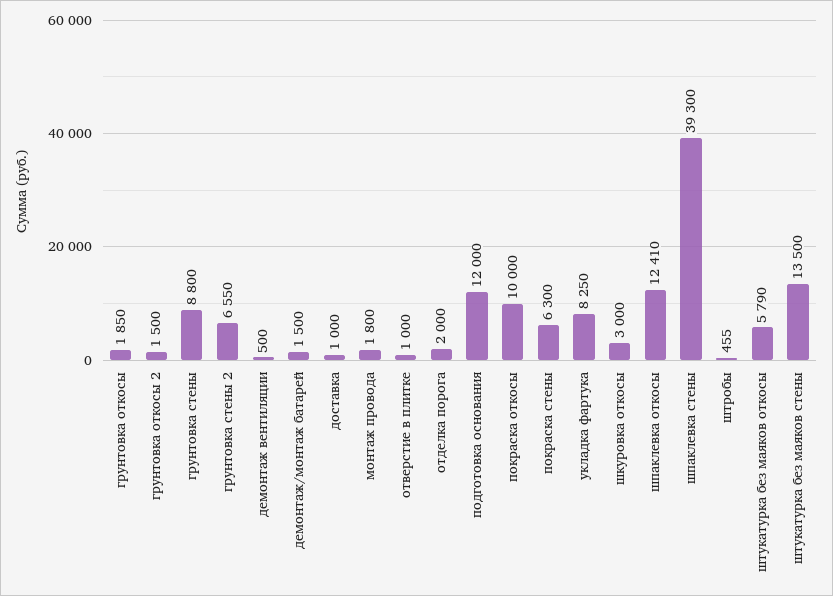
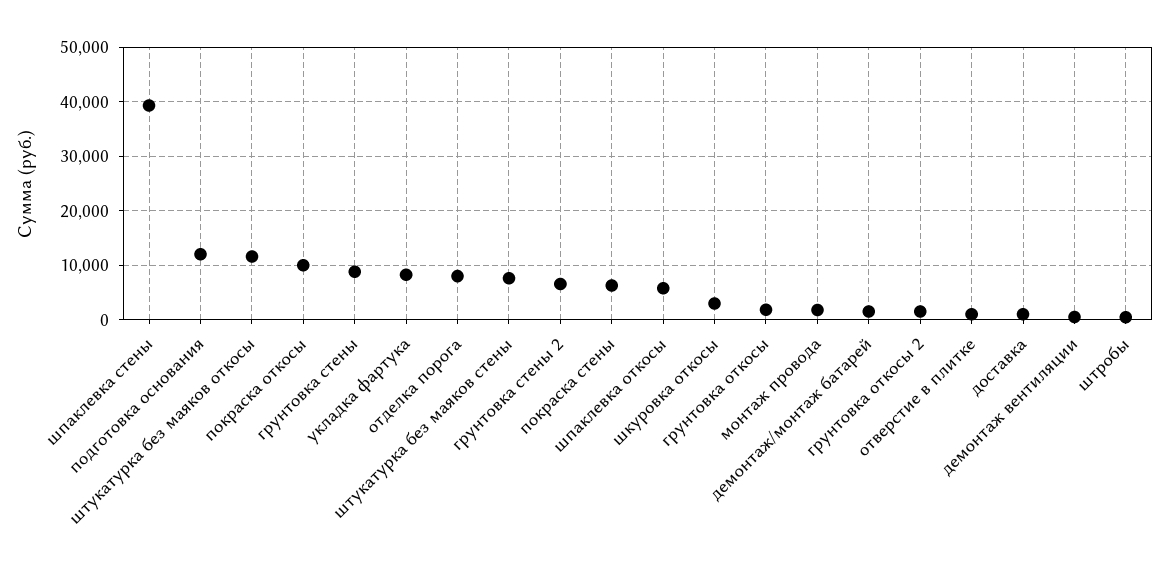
  {
    "грунтовка откосы": 1850,
    "грунтовка откосы 2": 1500,
    "грунтовка стены": 8800,
    "грунтовка стены 2": 6550,
    "демонтаж вентиляции": 500,
    "демонтаж/монтаж батарей": 1500,
    "доставка": 1000,
    "монтаж провода": 1800,
    "отверстие в плитке": 1000,
-   "отделка порога": 2000,
+   "отделка порога": 8000,
    "подготовка основания": 12000,
    "покраска откосы": 10000,
    "покраска стены": 6300,
    "укладка фартука": 8250,
    "шкуровка откосы": 3000,
-   "шпаклевка откосы": 12410,
+   "шпаклевка откосы": 6000,
    "шпаклевка стены": 39300,
    "штробы": 455,
-   "штукатурка без маяков откосы": 5790,
+   "штукатурка без маяков откосы": 12000,
-   "штукатурка без маяков стены": 13500
+   "штукатурка без маяков стены": 8000
  }

